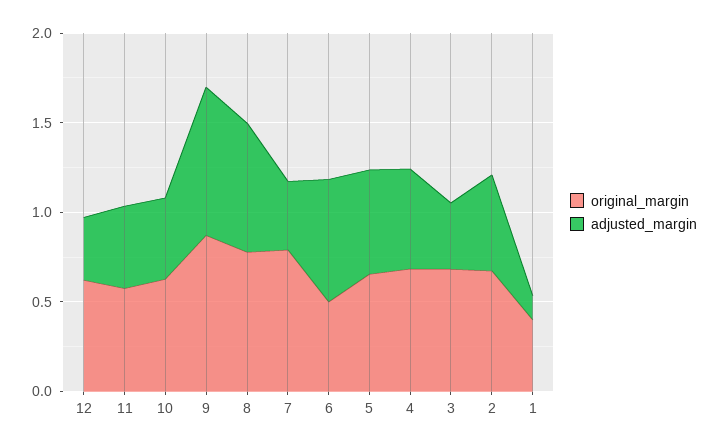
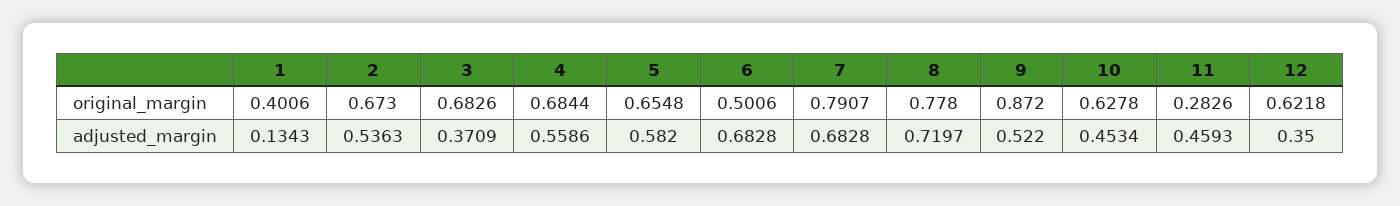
  {
    "original_margin": {
      "12": 0.6218,
-     "11": 0.6,
+     "11": 0.2826,
      "10": 0.6278,
      "9": 0.872,
      "8": 0.778,
      "7": 0.7907,
      "6": 0.5006,
      "5": 0.6548,
      "4": 0.6844,
      "3": 0.6826,
      "2": 0.673,
      "1": 0.4006
    },
    "adjusted_margin": {
      "12": 0.35,
      "11": 0.4593,
      "10": 0.4534,
-     "9": 0.8,
+     "9": 0.522,
      "8": 0.7197,
-     "7": 0.4,
+     "7": 0.6828,
      "6": 0.6828,
      "5": 0.582,
      "4": 0.5586,
      "3": 0.3709,
      "2": 0.5363,
      "1": 0.1343
    }
  }

